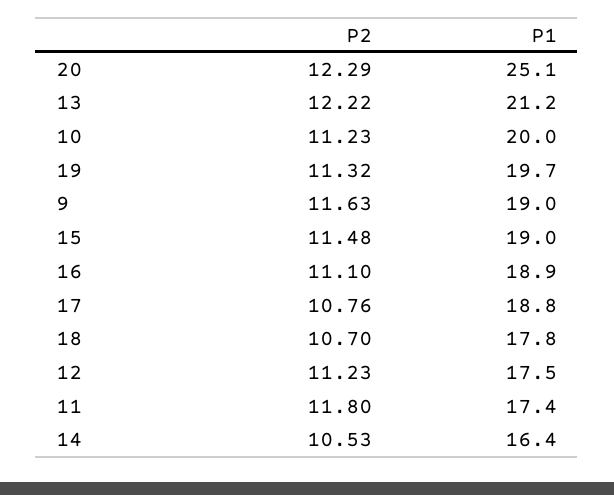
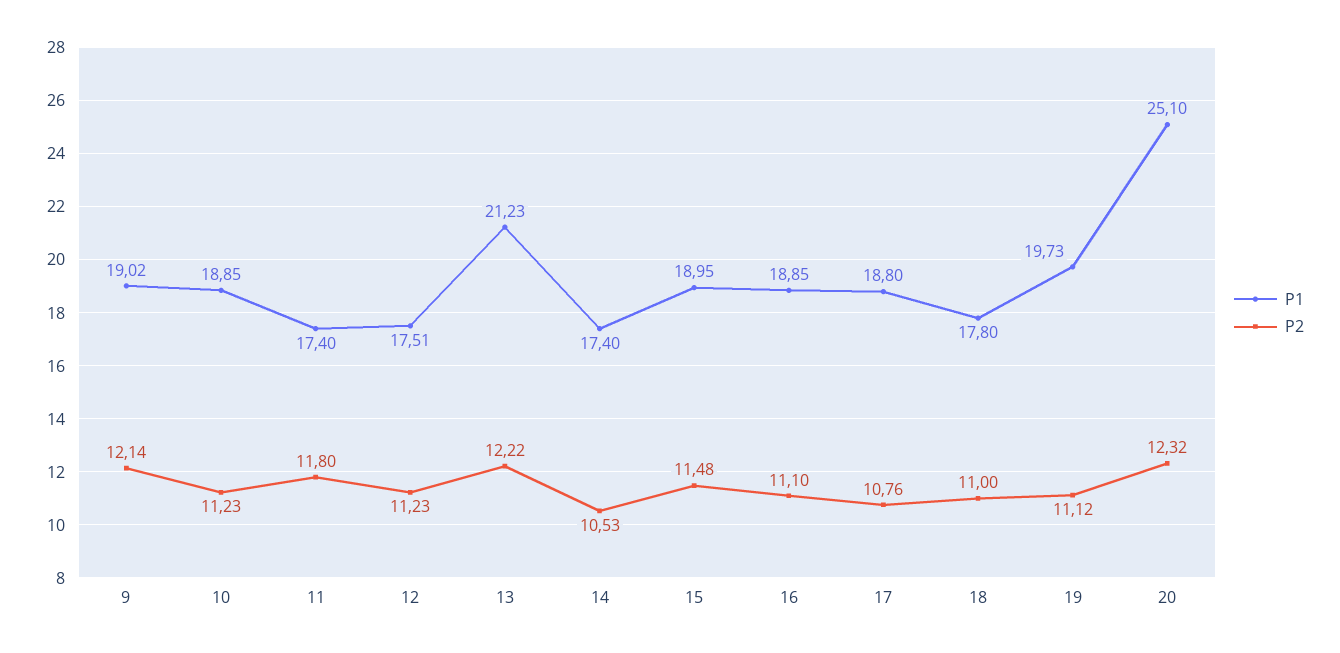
  {
    "P2": {
-     "20": 12.29,
+     "20": 12.32,
      "13": 12.22,
      "10": 11.23,
-     "19": 11.32,
+     "19": 11.12,
-     "9": 11.63,
+     "9": 12.14,
      "15": 11.48,
      "16": 11.1,
      "17": 10.76,
-     "18": 10.7,
+     "18": 11,
      "12": 11.23,
      "11": 11.8,
      "14": 10.53
    },
    "P1": {
      "20": 25.1,
      "13": 21.23,
-     "10": 20,
+     "10": 18.85,
      "19": 19.73,
      "9": 19.02,
      "15": 18.95,
      "16": 18.85,
      "17": 18.8,
      "18": 17.8,
      "12": 17.51,
      "11": 17.4,
-     "14": 16.4
+     "14": 17.4
    }
  }

